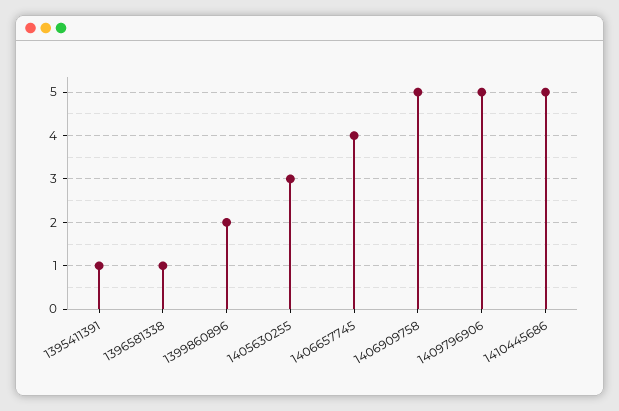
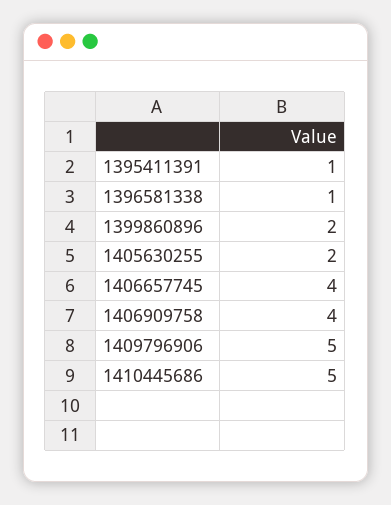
  {
    "1395411391": 1,
    "1396581338": 1,
    "1399860896": 2,
-   "1405630255": 3,
+   "1405630255": 2,
    "1406657745": 4,
-   "1406909758": 5,
+   "1406909758": 4,
    "1409796906": 5,
    "1410445686": 5
  }

